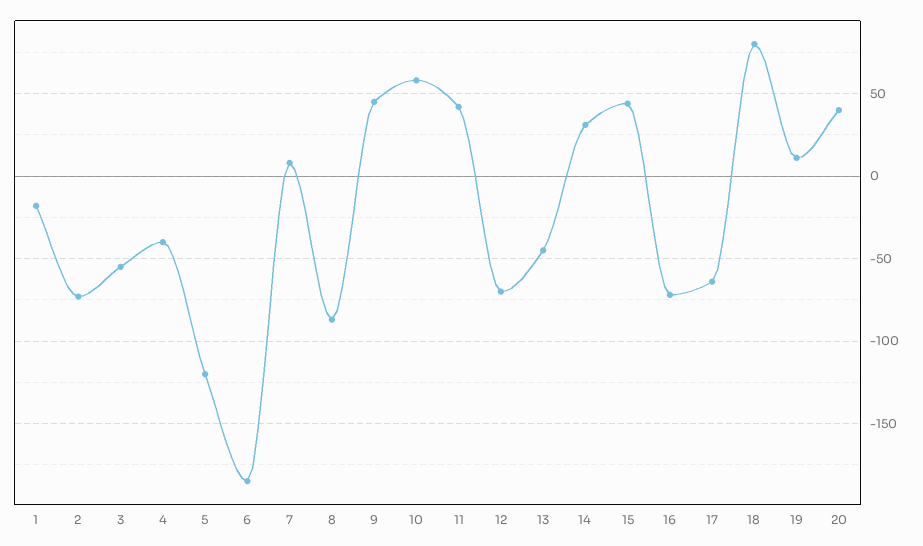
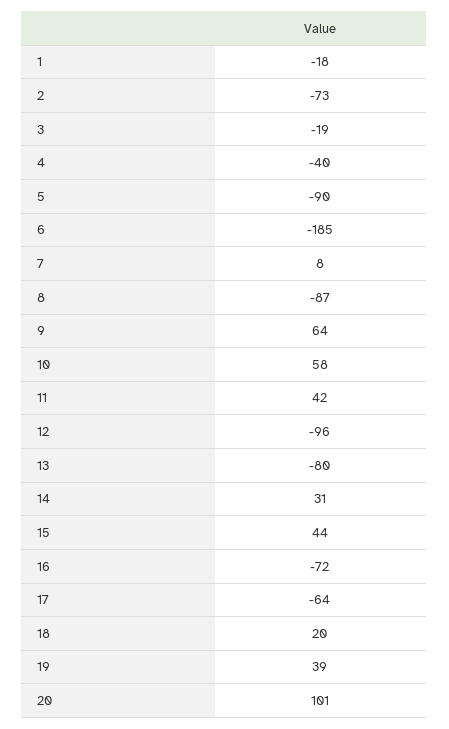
  {
    "1": -18,
    "2": -73,
-   "3": -55,
+   "3": -19,
    "4": -40,
-   "5": -120,
+   "5": -90,
    "6": -185,
    "7": 8,
    "8": -87,
-   "9": 45,
+   "9": 64,
    "10": 58,
    "11": 42,
-   "12": -70,
+   "12": -96,
-   "13": -45,
+   "13": -80,
    "14": 31,
    "15": 44,
    "16": -72,
    "17": -64,
-   "18": 80,
+   "18": 20,
-   "19": 10,
+   "19": 39,
-   "20": 40
+   "20": 101
  }

